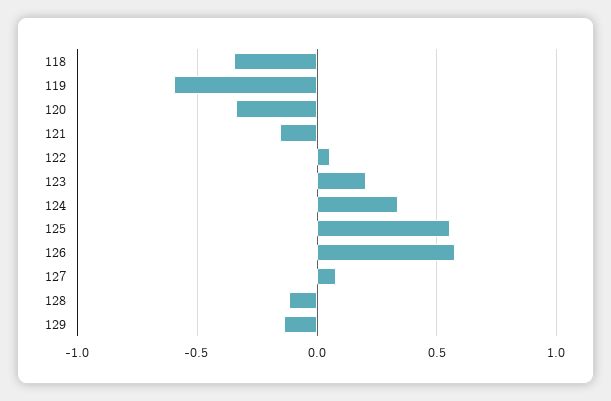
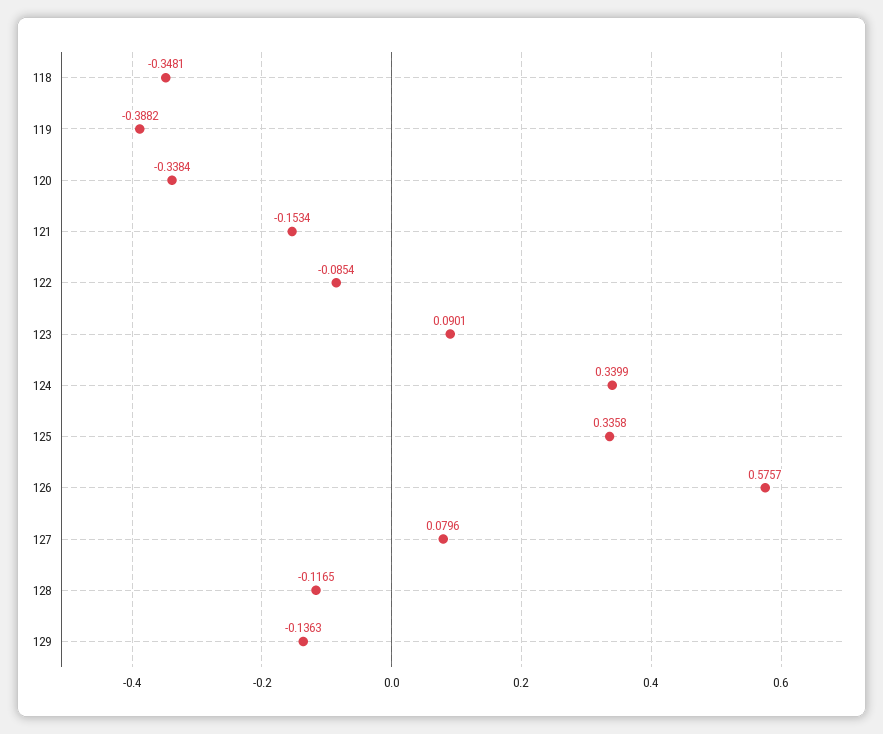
  {
    "118": -0.3481,
-   "119": -0.6,
+   "119": -0.3882,
    "120": -0.3384,
    "121": -0.1534,
-   "122": 0.05,
+   "122": -0.0854,
-   "123": 0.2,
+   "123": 0.0901,
    "124": 0.3399,
-   "125": 0.55,
+   "125": 0.3358,
    "126": 0.5757,
    "127": 0.0796,
    "128": -0.1165,
    "129": -0.1363
  }

